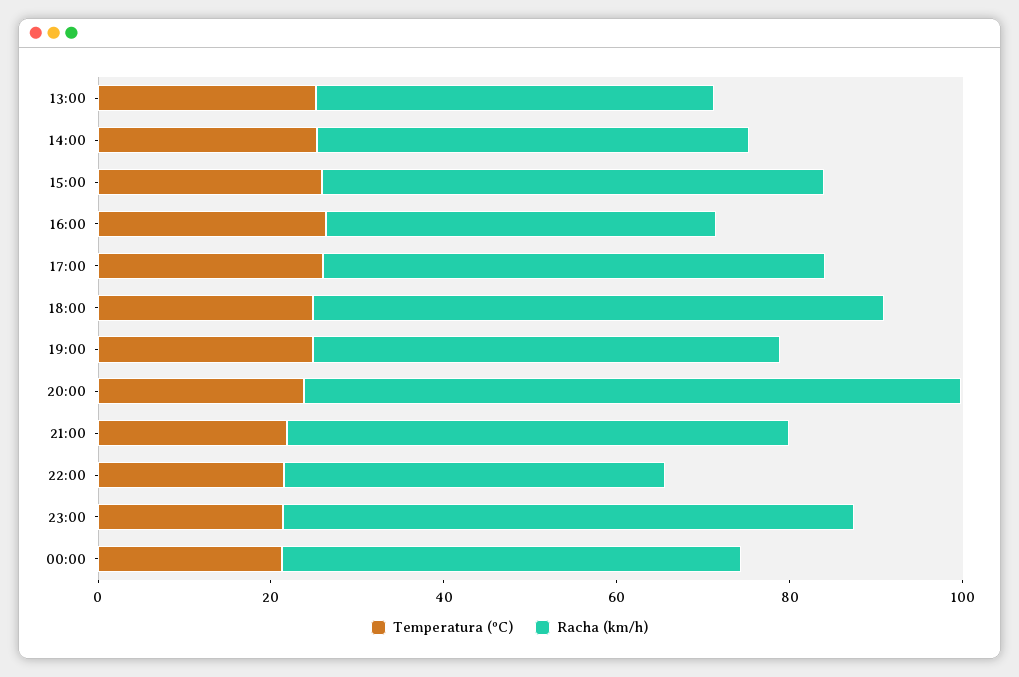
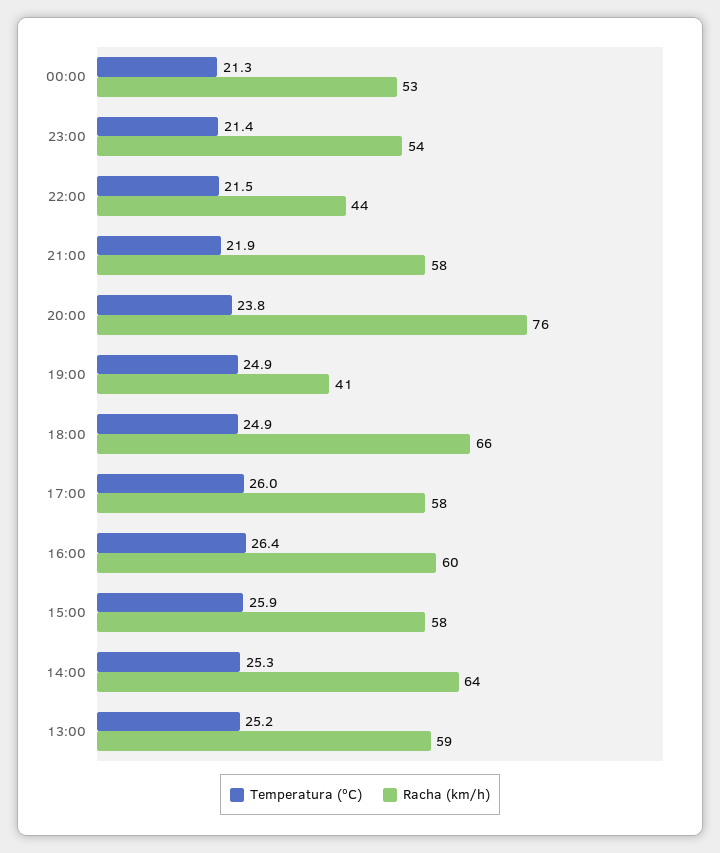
  {
    "Temperatura (ºC)": {
      "13:00": 25.2,
      "14:00": 25.3,
      "15:00": 25.9,
      "16:00": 26.4,
      "17:00": 26,
      "18:00": 24.9,
      "19:00": 24.9,
      "20:00": 23.8,
      "21:00": 21.9,
      "22:00": 21.5,
      "23:00": 21.4,
      "00:00": 21.3
    },
    "Racha (km/h)": {
-     "13:00": 45,
+     "13:00": 59,
-     "14:00": 50,
+     "14:00": 64,
      "15:00": 58,
-     "16:00": 45,
+     "16:00": 60,
      "17:00": 58,
      "18:00": 66,
-     "19:00": 55,
+     "19:00": 41,
      "20:00": 76,
      "21:00": 58,
      "22:00": 44,
-     "23:00": 65,
+     "23:00": 54,
      "00:00": 53
    }
  }

